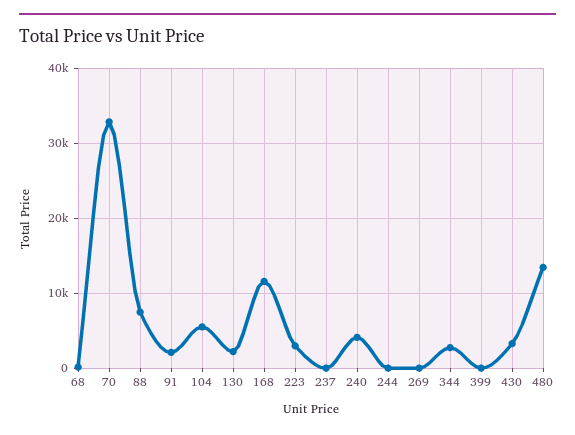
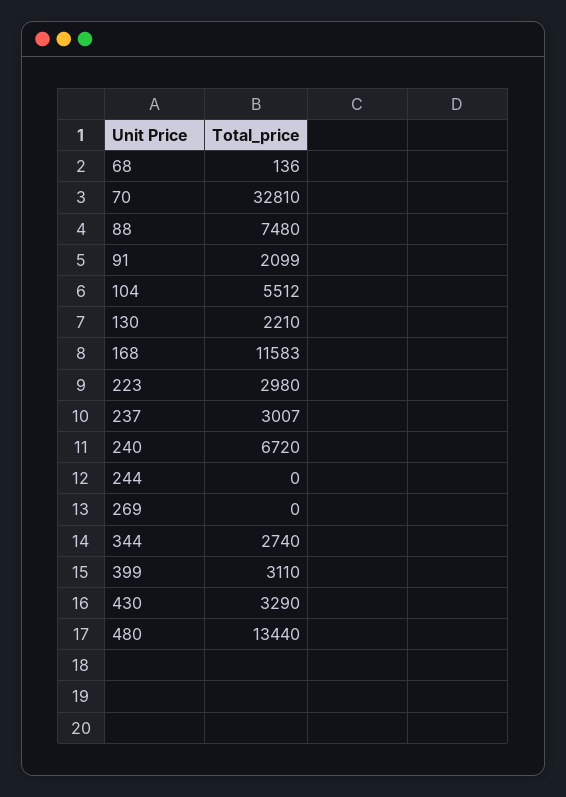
  {
    "68": 136,
    "70": 32810,
    "88": 7480,
    "91": 2099,
    "104": 5512,
    "130": 2210,
    "168": 11583,
    "223": 2980,
-   "237": 0,
+   "237": 3007,
-   "240": 4000,
+   "240": 6720,
    "244": 0,
    "269": 0,
    "344": 2740,
-   "399": 0,
+   "399": 3110,
    "430": 3290,
    "480": 13440
  }

